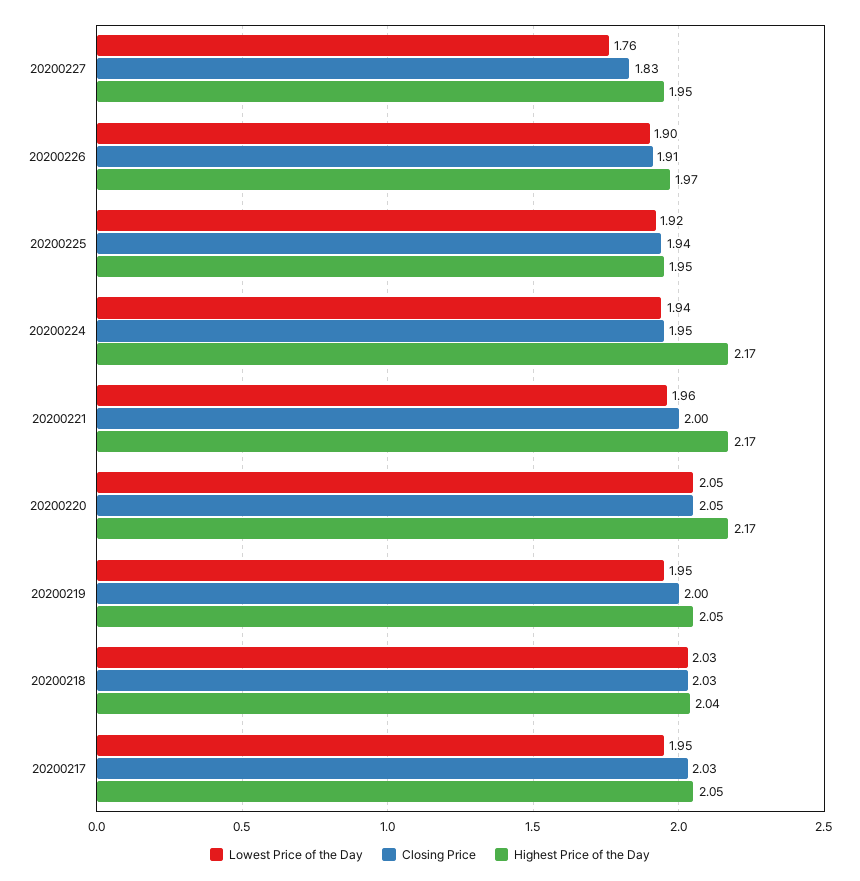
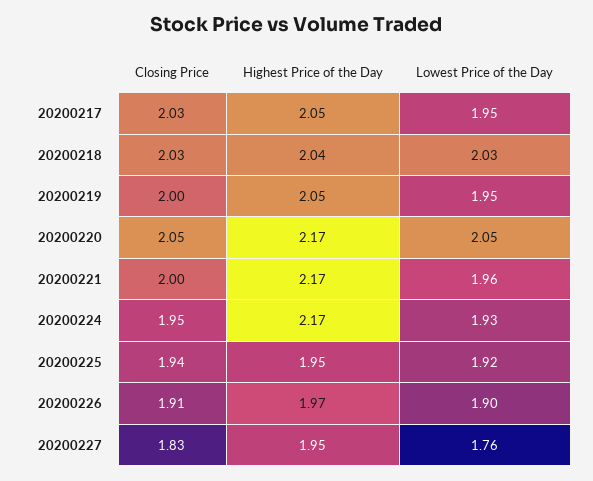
  {
    "Lowest Price of the Day": {
      "20200227": 1.76,
      "20200226": 1.9,
      "20200225": 1.92,
-     "20200224": 1.94,
+     "20200224": 1.93,
      "20200221": 1.96,
      "20200220": 2.05,
      "20200219": 1.95,
      "20200218": 2.03,
      "20200217": 1.95
    },
    "Closing Price": {
      "20200227": 1.83,
      "20200226": 1.91,
      "20200225": 1.94,
      "20200224": 1.95,
      "20200221": 2,
      "20200220": 2.05,
      "20200219": 2,
      "20200218": 2.03,
      "20200217": 2.03
    },
    "Highest Price of the Day": {
      "20200227": 1.95,
      "20200226": 1.97,
      "20200225": 1.95,
      "20200224": 2.17,
      "20200221": 2.17,
      "20200220": 2.17,
      "20200219": 2.05,
      "20200218": 2.04,
      "20200217": 2.05
    }
  }

